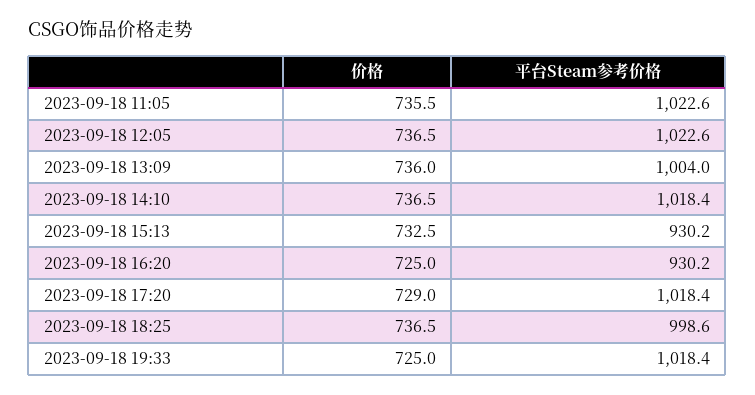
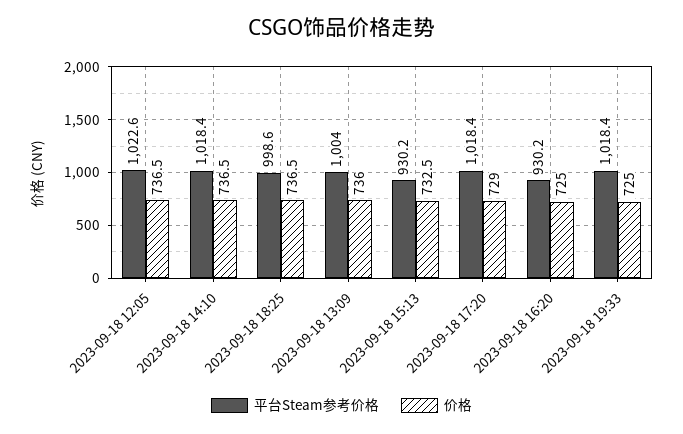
  {
    "价格": {
-     "2023-09-18 11:05": 735.5,
      "2023-09-18 12:05": 736.5,
      "2023-09-18 13:09": 736,
      "2023-09-18 14:10": 736.5,
      "2023-09-18 15:13": 732.5,
      "2023-09-18 16:20": 725,
      "2023-09-18 17:20": 729,
      "2023-09-18 18:25": 736.5,
      "2023-09-18 19:33": 725
    },
    "平台Steam参考价格": {
-     "2023-09-18 11:05": 1022.6,
      "2023-09-18 12:05": 1022.6,
      "2023-09-18 13:09": 1004,
      "2023-09-18 14:10": 1018.4,
      "2023-09-18 15:13": 930.2,
      "2023-09-18 16:20": 930.2,
      "2023-09-18 17:20": 1018.4,
      "2023-09-18 18:25": 998.6,
      "2023-09-18 19:33": 1018.4
    }
  }

